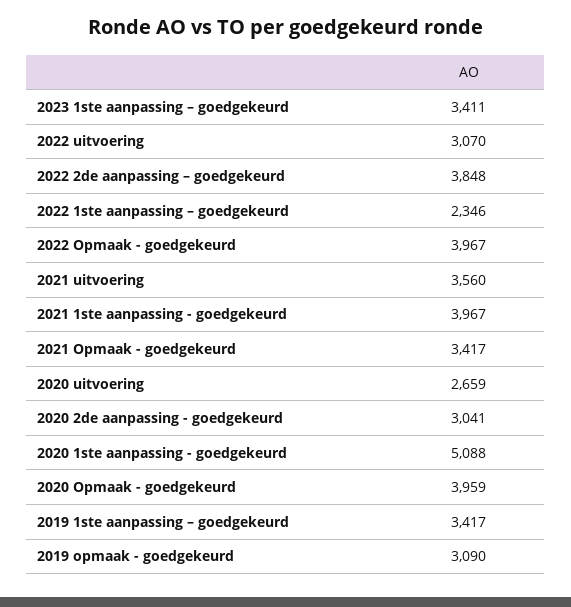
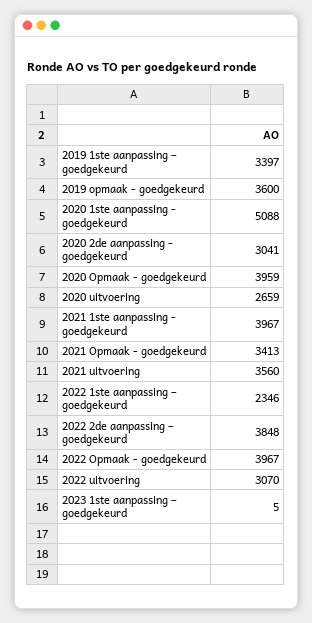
  {
-   "2023 1ste aanpassing – goedgekeurd": 3411,
+   "2023 1ste aanpassing – goedgekeurd": 5,
    "2022 uitvoering": 3070,
    "2022 2de aanpassing – goedgekeurd": 3848,
    "2022 1ste aanpassing – goedgekeurd": 2346,
    "2022 Opmaak - goedgekeurd": 3967,
    "2021 uitvoering": 3560,
    "2021 1ste aanpassing - goedgekeurd": 3967,
-   "2021 Opmaak - goedgekeurd": 3417,
+   "2021 Opmaak - goedgekeurd": 3413,
    "2020 uitvoering": 2659,
    "2020 2de aanpassing - goedgekeurd": 3041,
    "2020 1ste aanpassing - goedgekeurd": 5088,
    "2020 Opmaak - goedgekeurd": 3959,
-   "2019 1ste aanpassing – goedgekeurd": 3417,
+   "2019 1ste aanpassing – goedgekeurd": 3397,
-   "2019 opmaak - goedgekeurd": 3090
+   "2019 opmaak - goedgekeurd": 3600
  }

